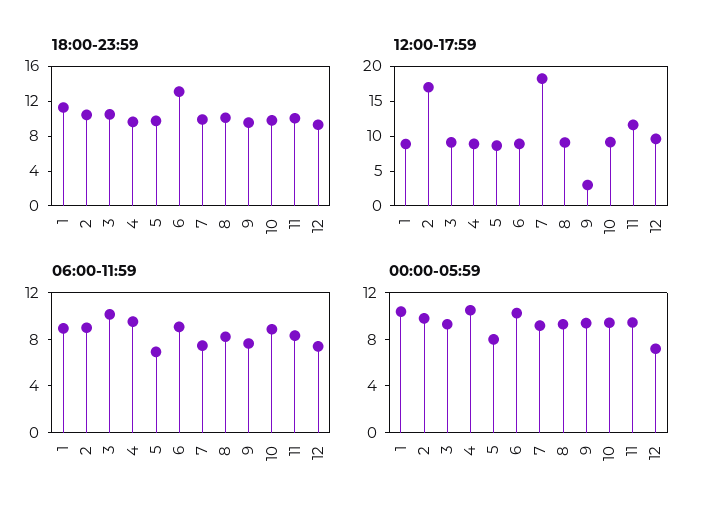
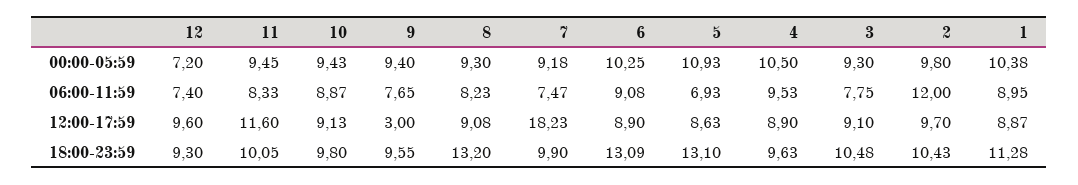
  {
    "18:00-23:59": {
      "1": 11.28,
      "2": 10.43,
      "3": 10.48,
      "4": 9.63,
-     "5": 10,
+     "5": 13.1,
      "6": 13.09,
      "7": 9.9,
-     "8": 10,
+     "8": 13.2,
      "9": 9.55,
      "10": 9.8,
      "11": 10.05,
      "12": 9.3
    },
    "12:00-17:59": {
      "1": 8.87,
-     "2": 17.5,
+     "2": 9.7,
      "3": 9.1,
      "4": 8.9,
      "5": 8.63,
      "6": 8.9,
      "7": 18.23,
      "8": 9.08,
      "9": 3,
      "10": 9.13,
      "11": 11.6,
      "12": 9.6
    },
    "06:00-11:59": {
      "1": 8.95,
-     "2": 9,
+     "2": 12,
-     "3": 10,
+     "3": 7.75,
      "4": 9.53,
      "5": 6.93,
      "6": 9.08,
      "7": 7.47,
      "8": 8.23,
      "9": 7.65,
      "10": 8.87,
      "11": 8.33,
      "12": 7.4
    },
    "00:00-05:59": {
      "1": 10.38,
      "2": 9.8,
      "3": 9.3,
      "4": 10.5,
-     "5": 8,
+     "5": 10.93,
      "6": 10.25,
      "7": 9.18,
      "8": 9.3,
      "9": 9.4,
      "10": 9.43,
      "11": 9.45,
      "12": 7.2
    }
  }

